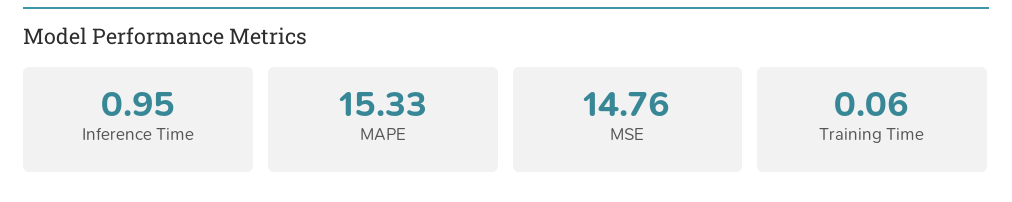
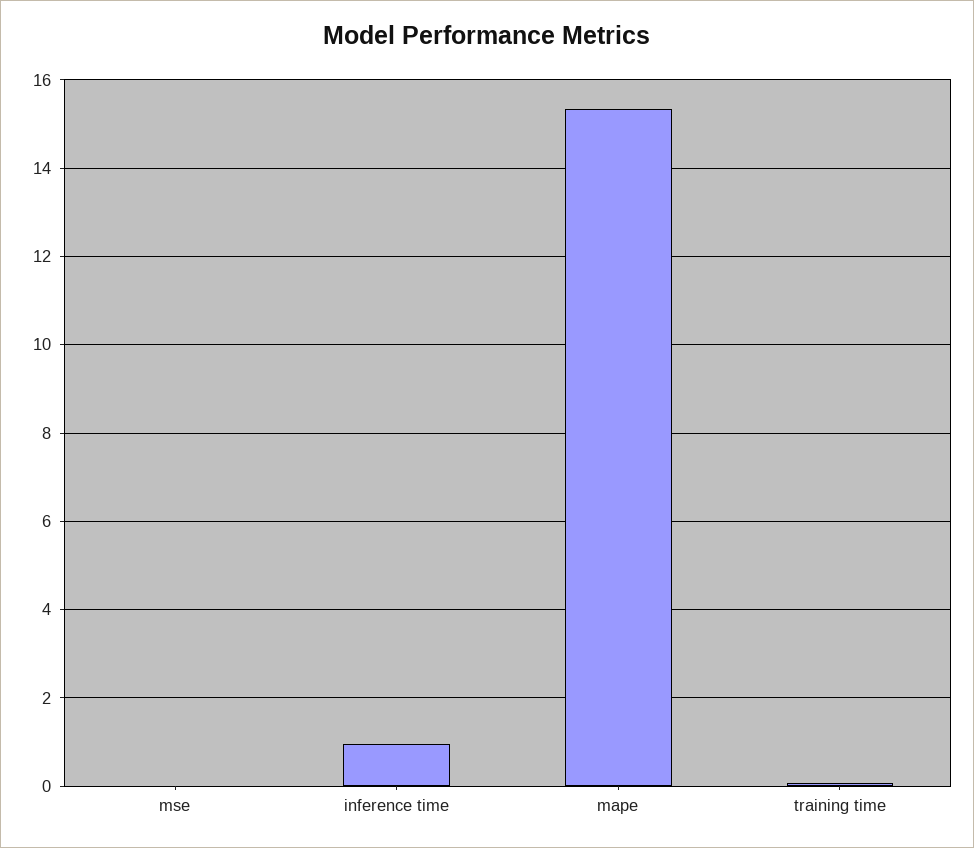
  {
    "Inference Time": 0.95,
    "MAPE": 15.33,
-   "MSE": 14.76,
+   "MSE": 0,
    "Training Time": 0.06
  }

